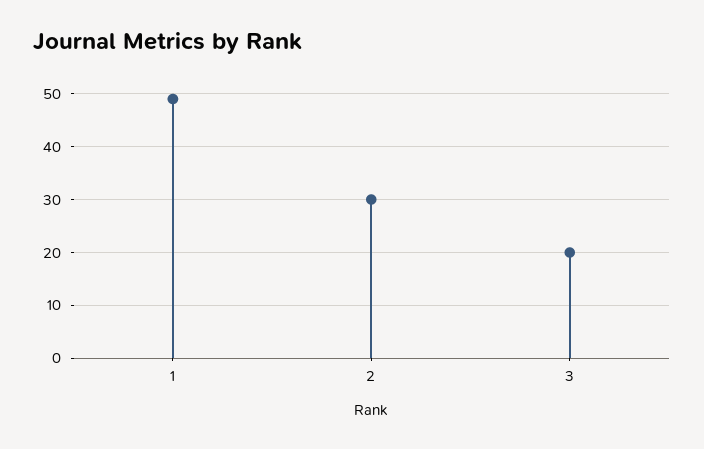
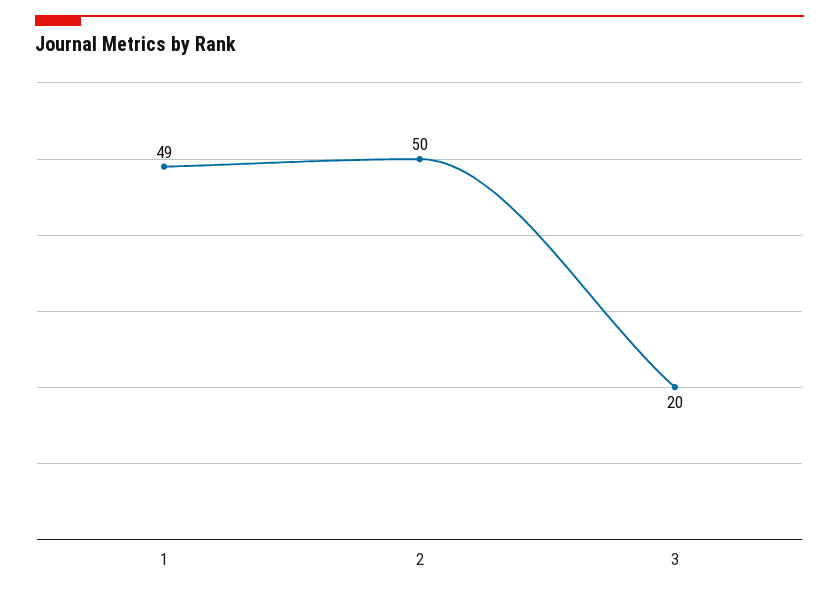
  {
    "1": 49,
-   "2": 30,
+   "2": 50,
    "3": 20
  }

